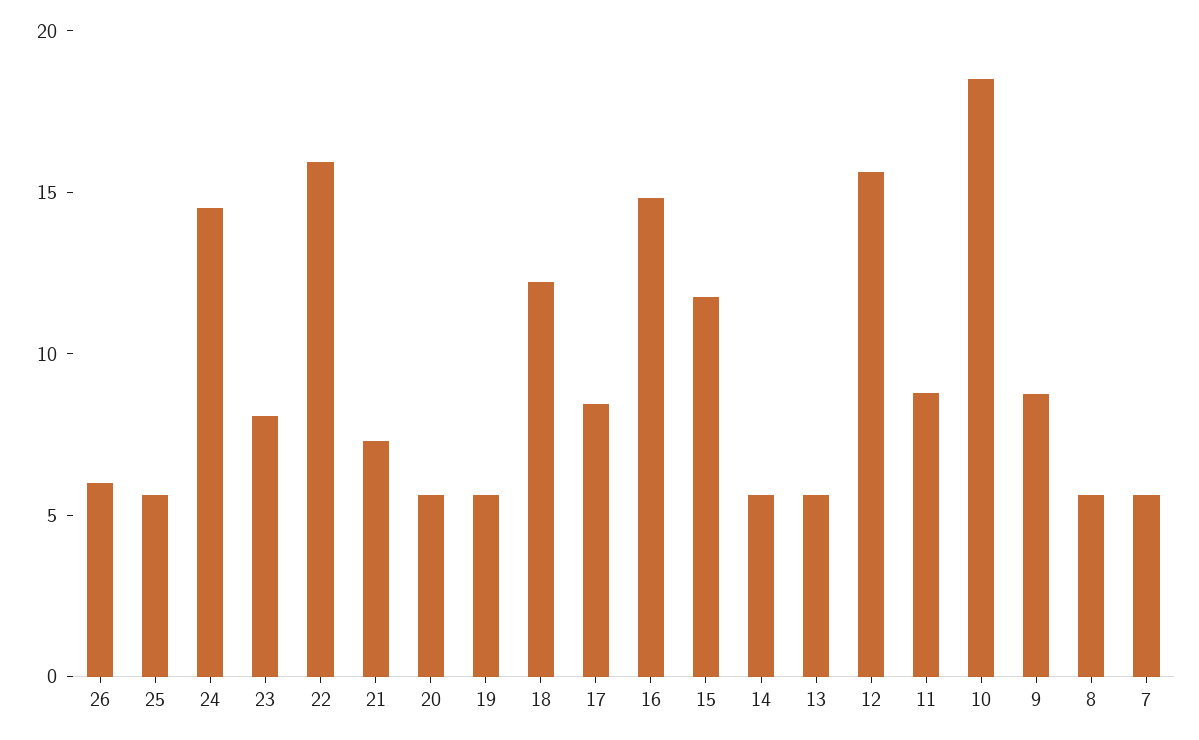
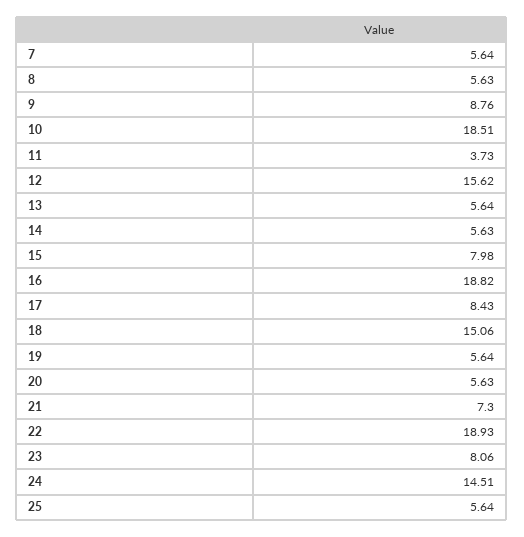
  {
-   "26": 6,
    "25": 5.64,
    "24": 14.51,
    "23": 8.06,
-   "22": 16,
+   "22": 18.93,
    "21": 7.3,
    "20": 5.63,
    "19": 5.64,
-   "18": 12,
+   "18": 15.06,
    "17": 8.43,
-   "16": 15,
+   "16": 18.82,
-   "15": 12,
+   "15": 7.98,
    "14": 5.63,
    "13": 5.64,
    "12": 15.62,
-   "11": 9,
+   "11": 3.73,
    "10": 18.51,
    "9": 8.76,
    "8": 5.63,
    "7": 5.64
  }

